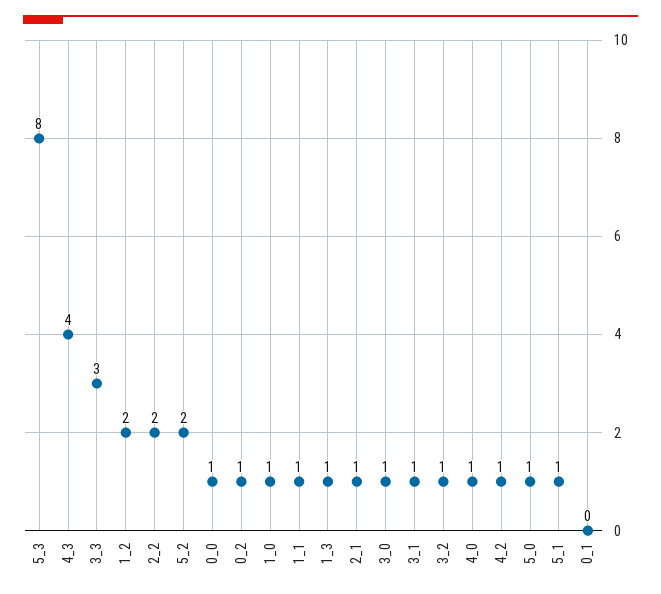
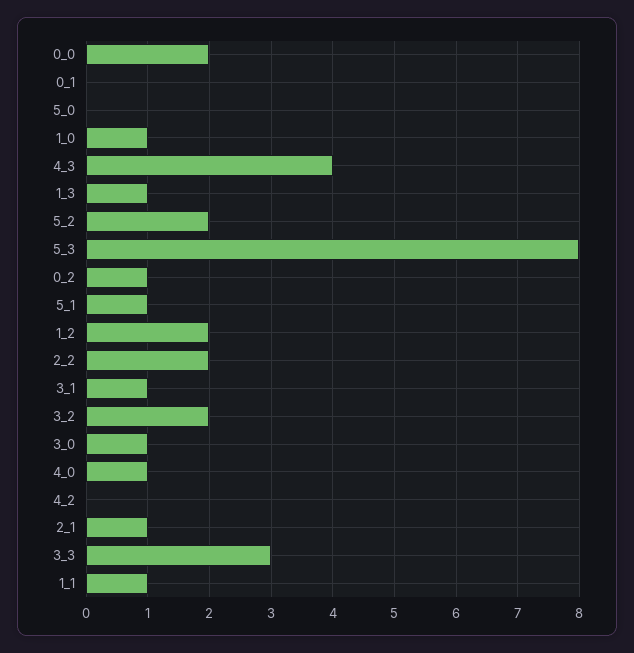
  {
    "5_3": 8,
    "4_3": 4,
    "3_3": 3,
    "1_2": 2,
    "2_2": 2,
    "5_2": 2,
-   "0_0": 1,
+   "0_0": 2,
    "0_2": 1,
    "1_0": 1,
    "1_1": 1,
    "1_3": 1,
    "2_1": 1,
    "3_0": 1,
    "3_1": 1,
-   "3_2": 1,
+   "3_2": 2,
    "4_0": 1,
-   "4_2": 1,
+   "4_2": 0,
-   "5_0": 1,
+   "5_0": 0,
    "5_1": 1,
    "0_1": 0
  }

